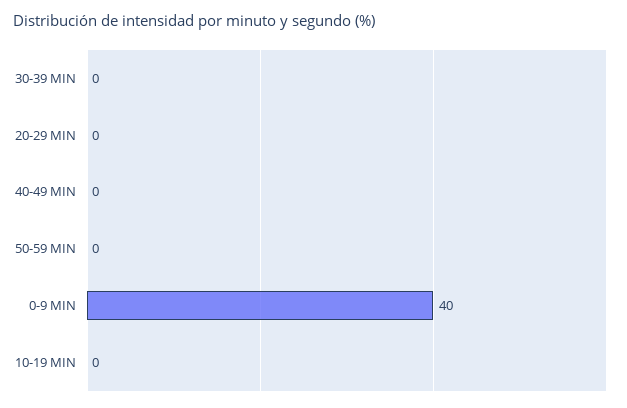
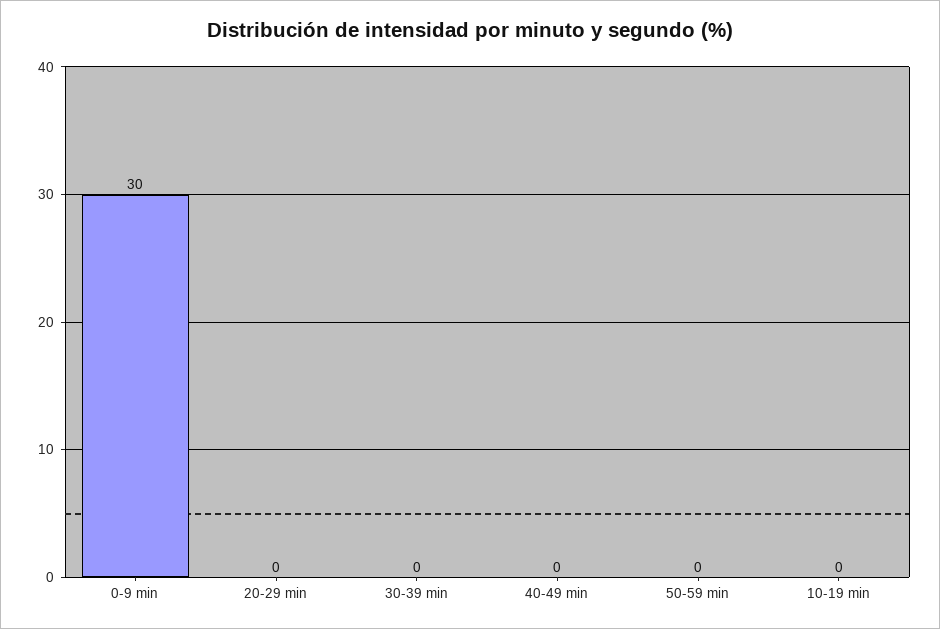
  {
    "30-39 MIN": 0,
    "20-29 MIN": 0,
    "40-49 MIN": 0,
    "50-59 MIN": 0,
-   "0-9 MIN": 40,
+   "0-9 MIN": 30,
    "10-19 MIN": 0
  }

